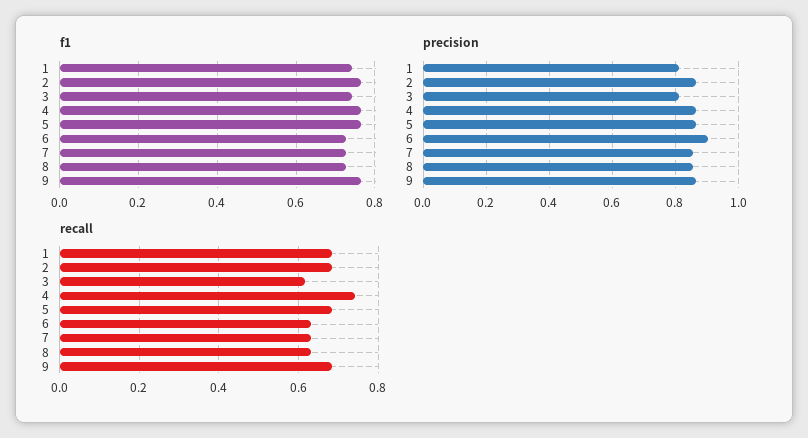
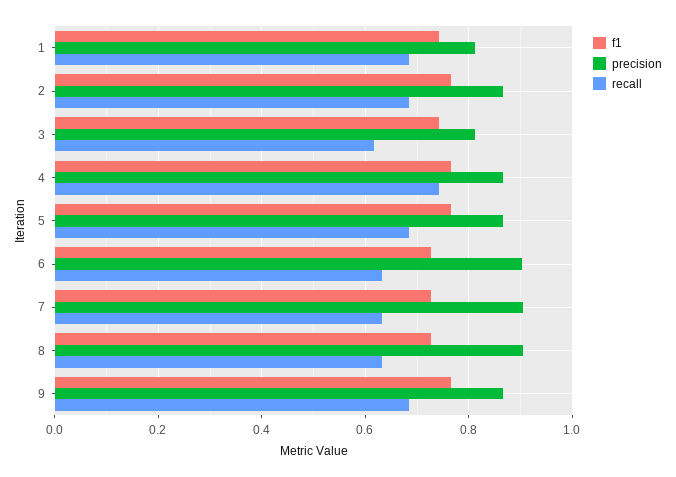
  {
    "f1": {
      "1": 0.74,
      "2": 0.76,
      "3": 0.74,
      "4": 0.76,
      "5": 0.76,
      "6": 0.72,
      "7": 0.72,
      "8": 0.72,
      "9": 0.76
    },
    "precision": {
      "1": 0.82,
      "2": 0.86,
      "3": 0.82,
      "4": 0.86,
      "5": 0.86,
      "6": 0.9,
-     "7": 0.86,
+     "7": 0.9,
-     "8": 0.86,
+     "8": 0.9,
      "9": 0.86
    },
    "recall": {
      "1": 0.68,
      "2": 0.68,
      "3": 0.62,
      "4": 0.74,
      "5": 0.68,
      "6": 0.64,
      "7": 0.64,
      "8": 0.64,
      "9": 0.68
    }
  }

